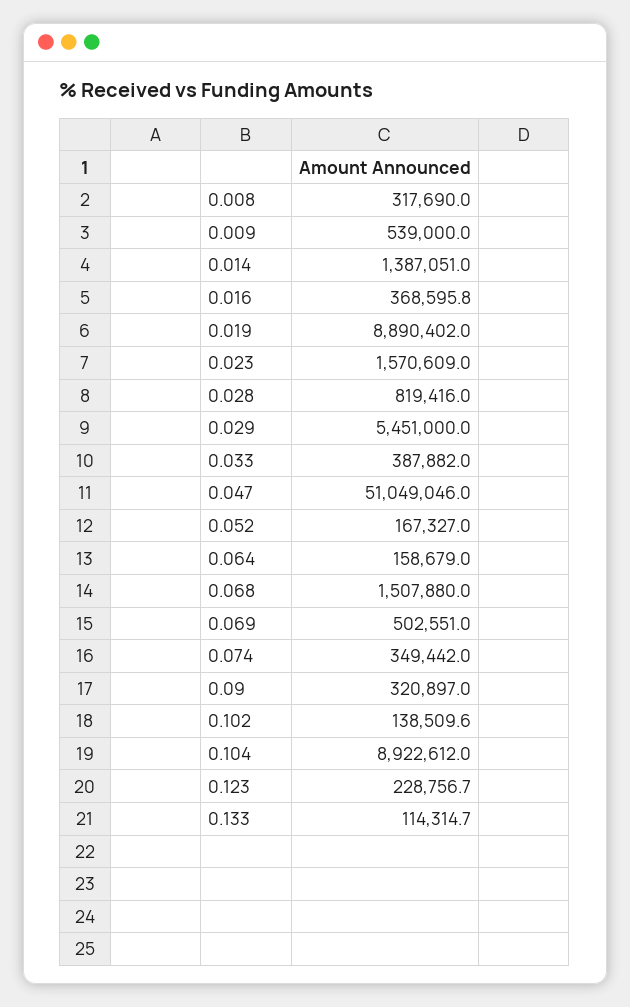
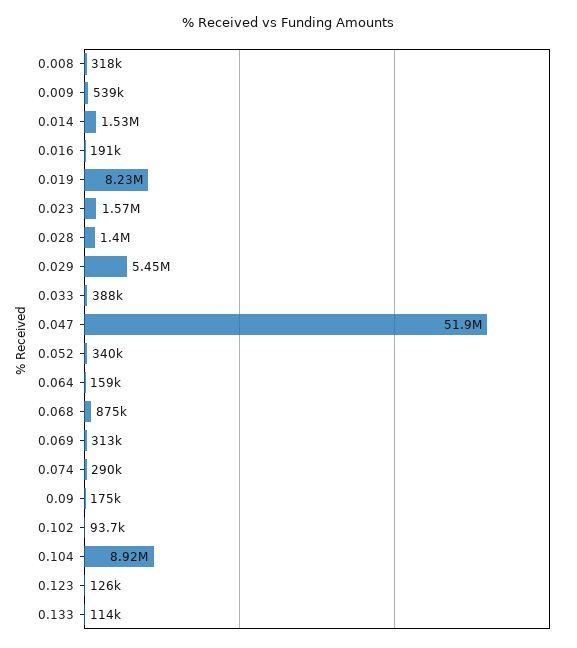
  {
    "0.008": 317690,
    "0.009": 539000,
-   "0.014": 1387051,
+   "0.014": 1530000,
-   "0.016": 368595.8,
+   "0.016": 191000,
-   "0.019": 8890402,
+   "0.019": 8230000,
    "0.023": 1570609,
-   "0.028": 819416,
+   "0.028": 1400000,
    "0.029": 5451000,
    "0.033": 387882,
-   "0.047": 51049046,
+   "0.047": 51900000,
-   "0.052": 167327,
+   "0.052": 340000,
    "0.064": 158679,
-   "0.068": 1507880,
+   "0.068": 875000,
-   "0.069": 502551,
+   "0.069": 313000,
-   "0.074": 349442,
+   "0.074": 290000,
-   "0.09": 320897,
+   "0.09": 175000,
-   "0.102": 138509.6,
+   "0.102": 93700,
    "0.104": 8922612,
-   "0.123": 228756.7,
+   "0.123": 126000,
    "0.133": 114314.7
  }

